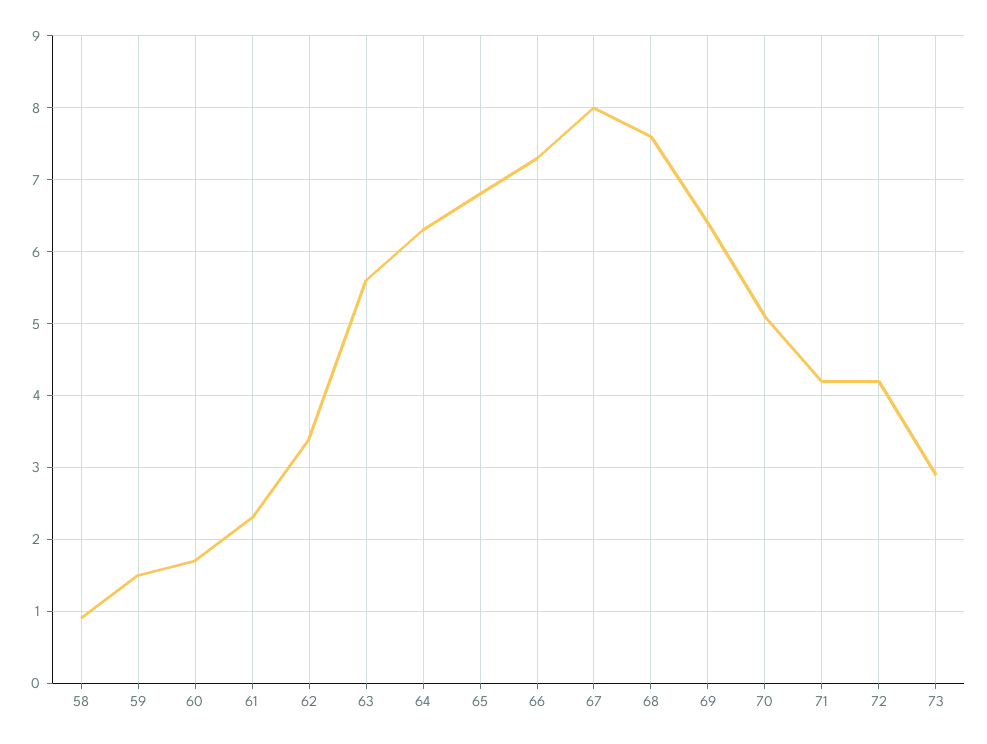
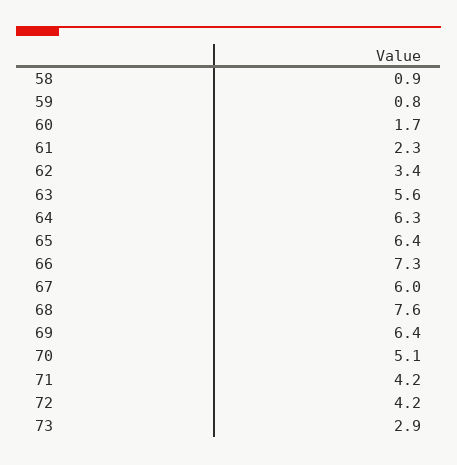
  {
    "58": 0.9,
-   "59": 1.5,
+   "59": 0.8,
    "60": 1.7,
    "61": 2.3,
    "62": 3.4,
    "63": 5.6,
    "64": 6.3,
-   "65": 6.8,
+   "65": 6.4,
    "66": 7.3,
-   "67": 8,
+   "67": 6,
    "68": 7.6,
    "69": 6.4,
    "70": 5.1,
    "71": 4.2,
    "72": 4.2,
    "73": 2.9
  }

